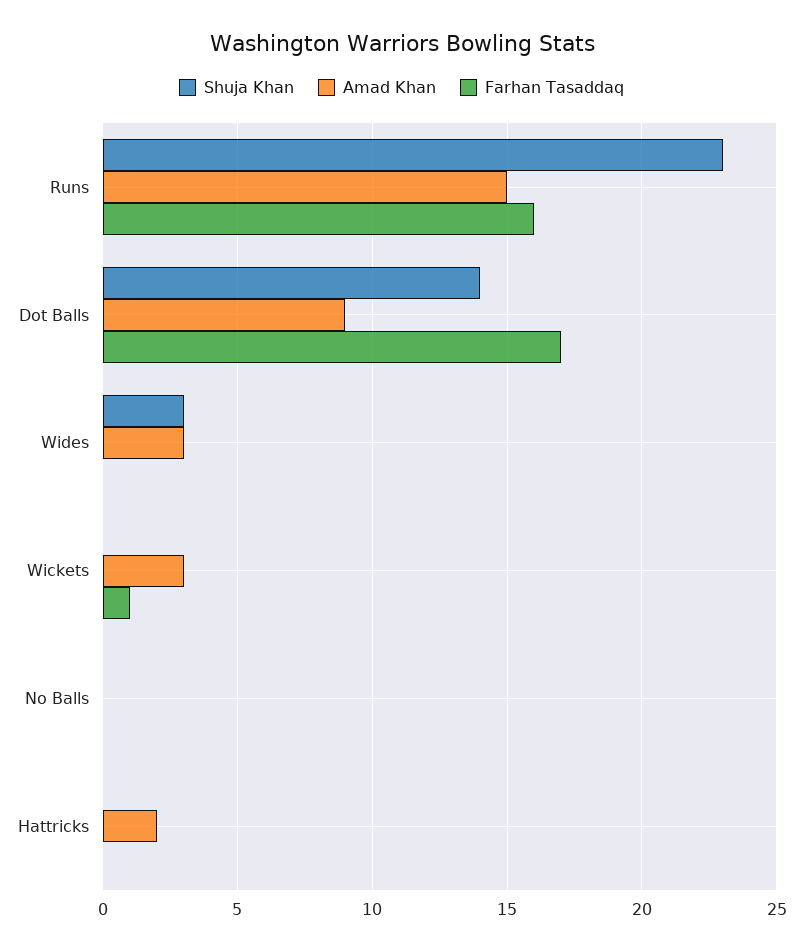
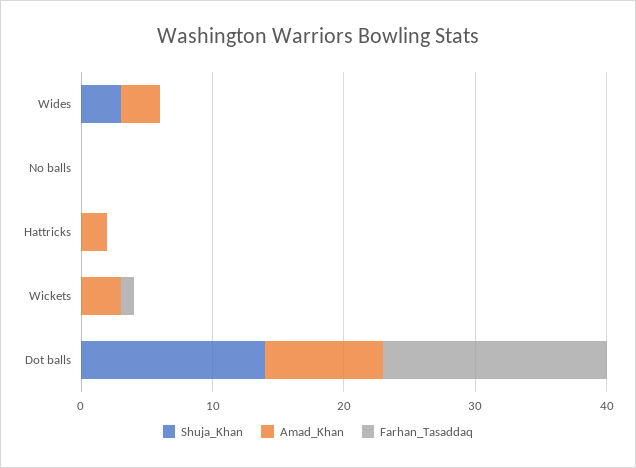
  {
    "Shuja Khan": {
-     "Runs": 23,
      "Dot Balls": 14,
      "Wides": 3,
      "Wickets": 0,
      "No Balls": 0,
      "Hattricks": 0
    },
    "Amad Khan": {
-     "Runs": 15,
      "Dot Balls": 9,
      "Wides": 3,
      "Wickets": 3,
      "No Balls": 0,
      "Hattricks": 2
    },
    "Farhan Tasaddaq": {
-     "Runs": 16,
      "Dot Balls": 17,
      "Wides": 0,
      "Wickets": 1,
      "No Balls": 0,
      "Hattricks": 0
    }
  }

